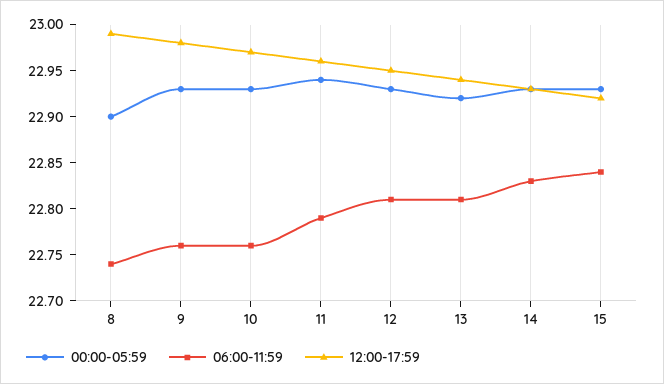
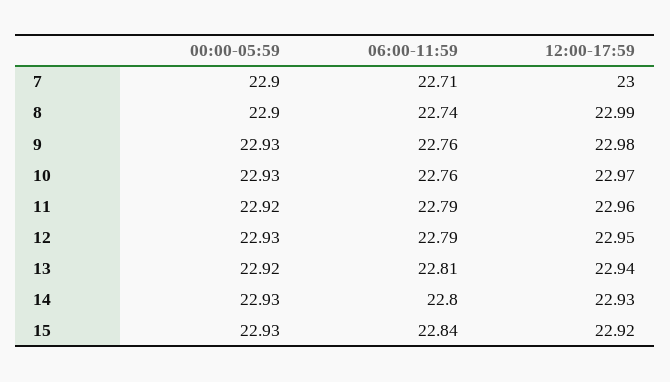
  {
    "00:00-05:59": {
      "8": 22.9,
      "9": 22.93,
      "10": 22.93,
-     "11": 22.94,
+     "11": 22.92,
      "12": 22.93,
      "13": 22.92,
      "14": 22.93,
-     "15": 22.93
+     "15": 22.93,
+     "7": 22.9
    },
    "06:00-11:59": {
      "8": 22.74,
      "9": 22.76,
      "10": 22.76,
      "11": 22.79,
-     "12": 22.81,
+     "12": 22.79,
      "13": 22.81,
-     "14": 22.83,
+     "14": 22.8,
-     "15": 22.84
+     "15": 22.84,
+     "7": 22.71
    },
    "12:00-17:59": {
      "8": 22.99,
      "9": 22.98,
      "10": 22.97,
      "11": 22.96,
      "12": 22.95,
      "13": 22.94,
      "14": 22.93,
-     "15": 22.92
+     "15": 22.92,
+     "7": 23
    }
  }

